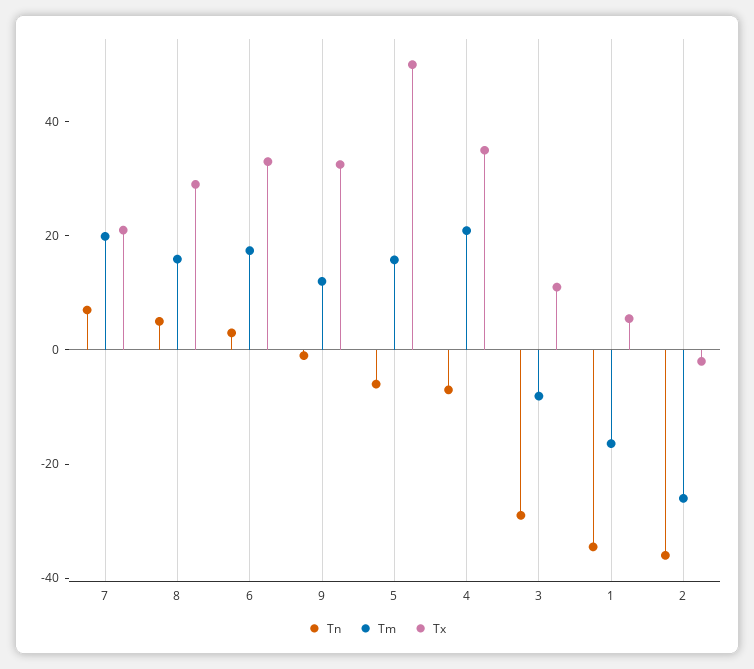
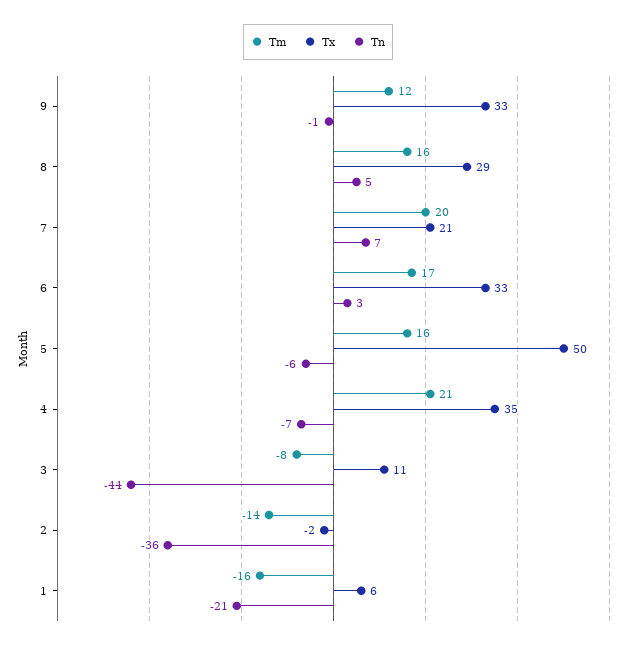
  {
    "Tn": {
      "7": 7,
      "8": 5,
      "6": 3,
      "9": -1,
      "5": -6,
      "4": -7,
-     "3": -30,
+     "3": -44,
-     "1": -35,
+     "1": -21,
      "2": -36
    },
    "Tm": {
      "7": 20,
      "8": 16,
      "6": 17,
      "9": 12,
      "5": 16,
      "4": 21,
      "3": -8,
      "1": -16,
-     "2": -25
+     "2": -14
    },
    "Tx": {
      "7": 21,
      "8": 29,
      "6": 33,
      "9": 33,
      "5": 50,
      "4": 35,
      "3": 11,
      "1": 6,
      "2": -2
    }
  }

